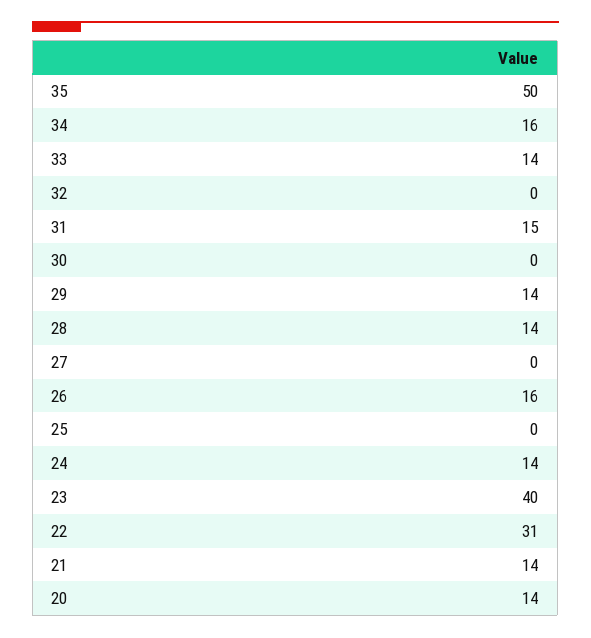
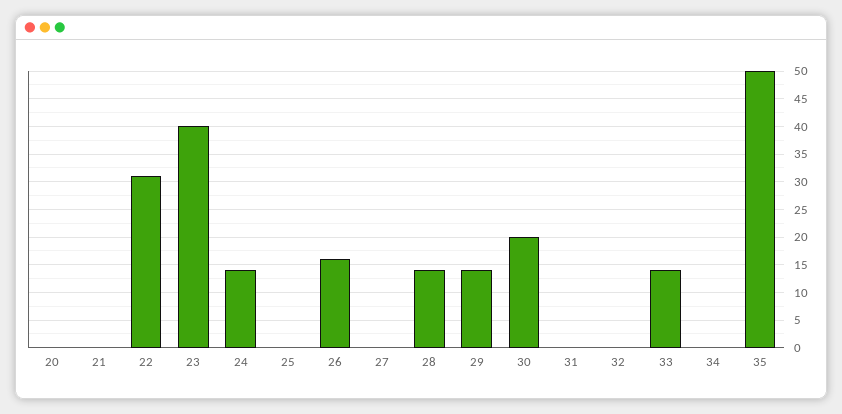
  {
    "35": 50,
-   "34": 16,
+   "34": 0,
    "33": 14,
    "32": 0,
-   "31": 15,
+   "31": 0,
-   "30": 0,
+   "30": 20,
    "29": 14,
    "28": 14,
    "27": 0,
    "26": 16,
    "25": 0,
    "24": 14,
    "23": 40,
    "22": 31,
-   "21": 14,
+   "21": 0,
-   "20": 14
+   "20": 0
  }

